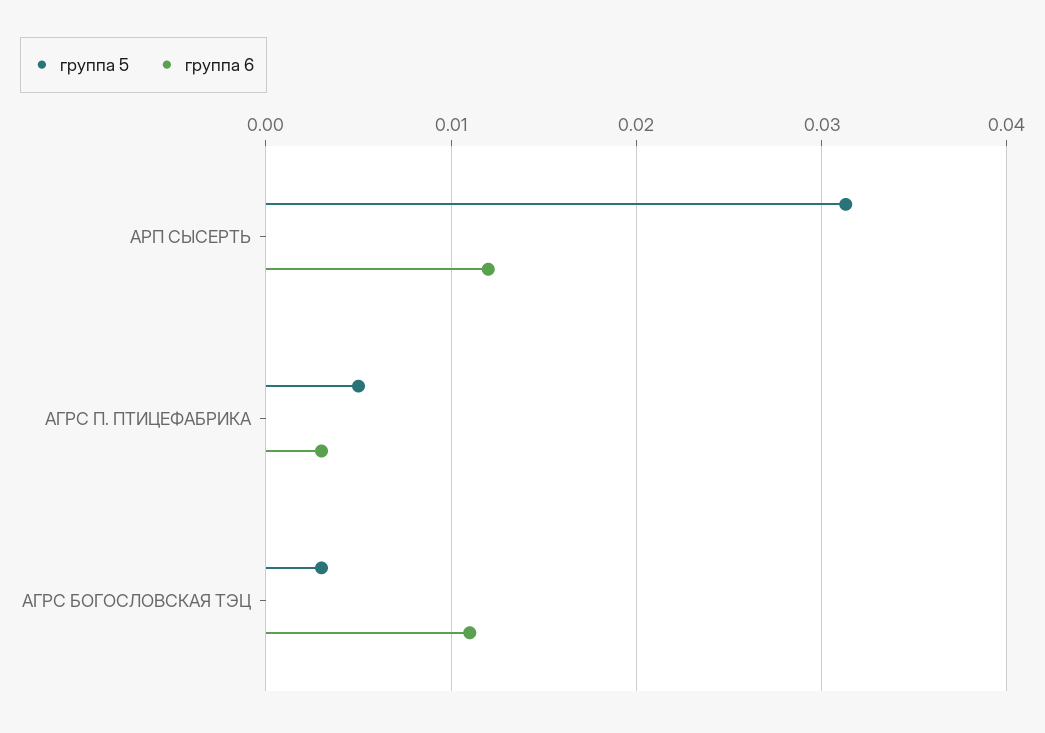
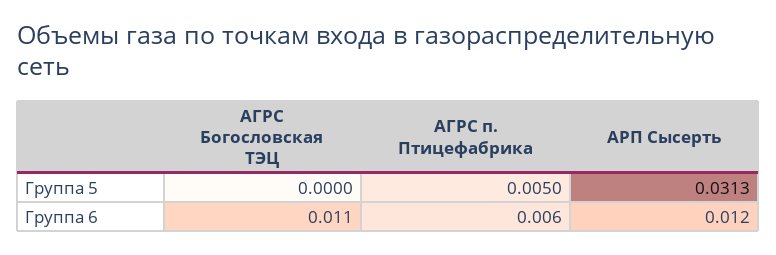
  {
    "группа 5": {
      "АРП СЫСЕРТЬ": 0.0313,
      "АГРС П. ПТИЦЕФАБРИКА": 0.005,
-     "АГРС БОГОСЛОВСКАЯ ТЭЦ": 0.003
+     "АГРС БОГОСЛОВСКАЯ ТЭЦ": 0
    },
    "группа 6": {
      "АРП СЫСЕРТЬ": 0.012,
-     "АГРС П. ПТИЦЕФАБРИКА": 0.003,
+     "АГРС П. ПТИЦЕФАБРИКА": 0.006,
      "АГРС БОГОСЛОВСКАЯ ТЭЦ": 0.011
    }
  }

